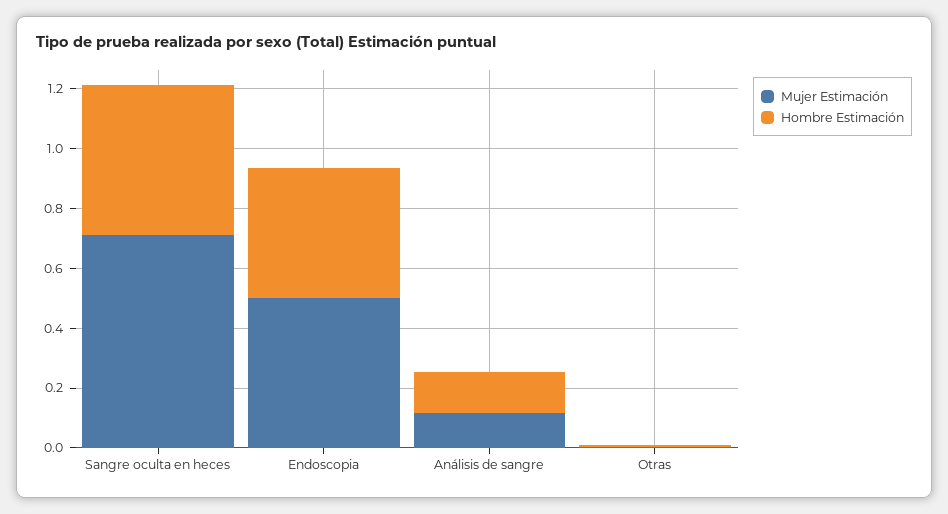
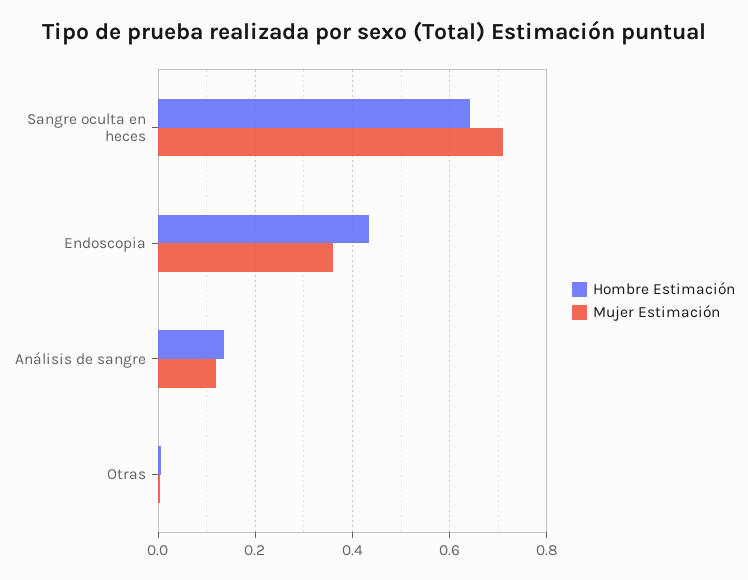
  {
    "Mujer Estimación": {
      "Sangre oculta en heces": 0.72,
-     "Endoscopia": 0.5,
+     "Endoscopia": 0.36,
      "Análisis de sangre": 0.12,
      "Otras": 0
    },
    "Hombre Estimación": {
-     "Sangre oculta en heces": 0.5,
+     "Sangre oculta en heces": 0.64,
      "Endoscopia": 0.44,
      "Análisis de sangre": 0.14,
      "Otras": 0
    }
  }

